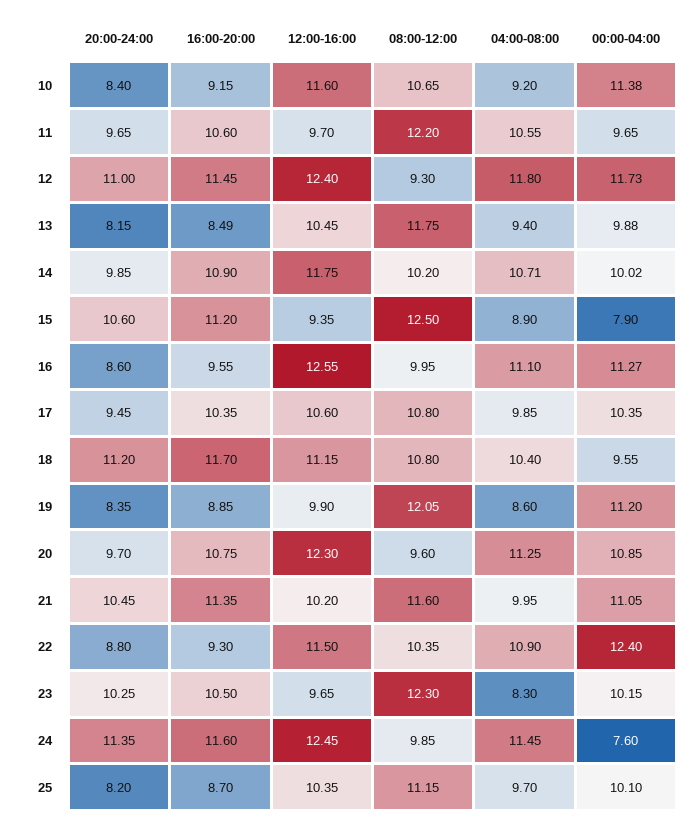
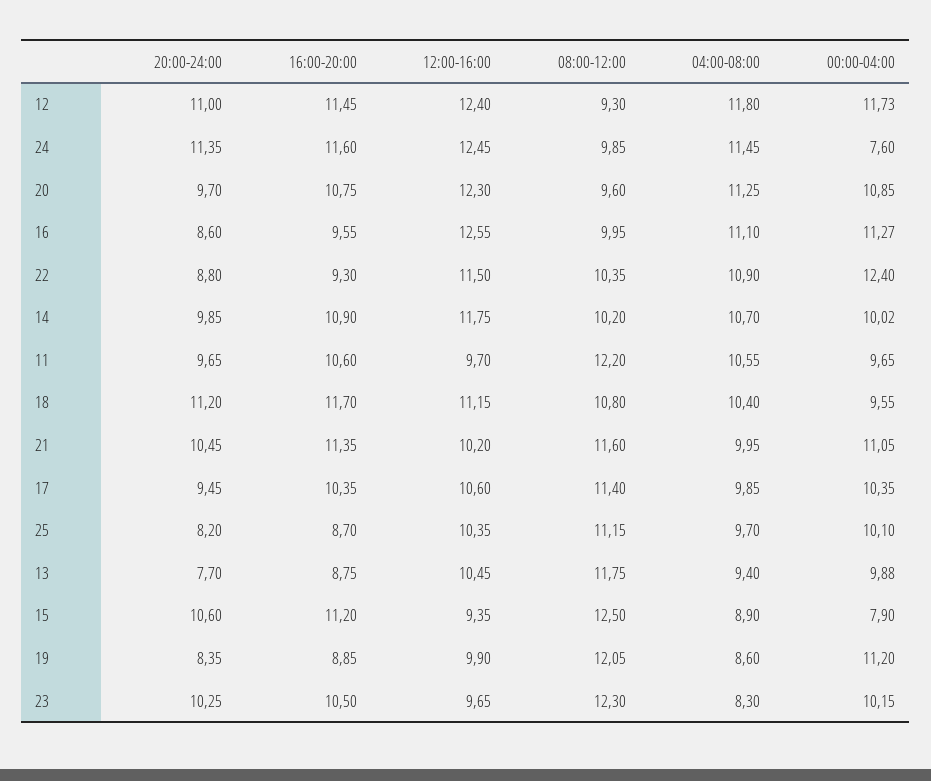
  {
    "20:00-24:00": {
-     "10": 8.4,
      "11": 9.65,
      "12": 11,
-     "13": 8.15,
+     "13": 7.7,
      "14": 9.85,
      "15": 10.6,
      "16": 8.6,
      "17": 9.45,
      "18": 11.2,
      "19": 8.35,
      "20": 9.7,
      "21": 10.45,
      "22": 8.8,
      "23": 10.25,
      "24": 11.35,
      "25": 8.2
    },
    "16:00-20:00": {
-     "10": 9.15,
      "11": 10.6,
      "12": 11.45,
-     "13": 8.49,
+     "13": 8.75,
      "14": 10.9,
      "15": 11.2,
      "16": 9.55,
      "17": 10.35,
      "18": 11.7,
      "19": 8.85,
      "20": 10.75,
      "21": 11.35,
      "22": 9.3,
      "23": 10.5,
      "24": 11.6,
      "25": 8.7
    },
    "12:00-16:00": {
-     "10": 11.6,
      "11": 9.7,
      "12": 12.4,
      "13": 10.45,
      "14": 11.75,
      "15": 9.35,
      "16": 12.55,
      "17": 10.6,
      "18": 11.15,
      "19": 9.9,
      "20": 12.3,
      "21": 10.2,
      "22": 11.5,
      "23": 9.65,
      "24": 12.45,
      "25": 10.35
    },
    "08:00-12:00": {
-     "10": 10.65,
      "11": 12.2,
      "12": 9.3,
      "13": 11.75,
      "14": 10.2,
      "15": 12.5,
      "16": 9.95,
-     "17": 10.8,
+     "17": 11.4,
      "18": 10.8,
      "19": 12.05,
      "20": 9.6,
      "21": 11.6,
      "22": 10.35,
      "23": 12.3,
      "24": 9.85,
      "25": 11.15
    },
    "04:00-08:00": {
-     "10": 9.2,
      "11": 10.55,
      "12": 11.8,
      "13": 9.4,
-     "14": 10.71,
+     "14": 10.7,
      "15": 8.9,
      "16": 11.1,
      "17": 9.85,
      "18": 10.4,
      "19": 8.6,
      "20": 11.25,
      "21": 9.95,
      "22": 10.9,
      "23": 8.3,
      "24": 11.45,
      "25": 9.7
    },
    "00:00-04:00": {
-     "10": 11.38,
      "11": 9.65,
      "12": 11.73,
      "13": 9.88,
      "14": 10.02,
      "15": 7.9,
      "16": 11.27,
      "17": 10.35,
      "18": 9.55,
      "19": 11.2,
      "20": 10.85,
      "21": 11.05,
      "22": 12.4,
      "23": 10.15,
      "24": 7.6,
      "25": 10.1
    }
  }

